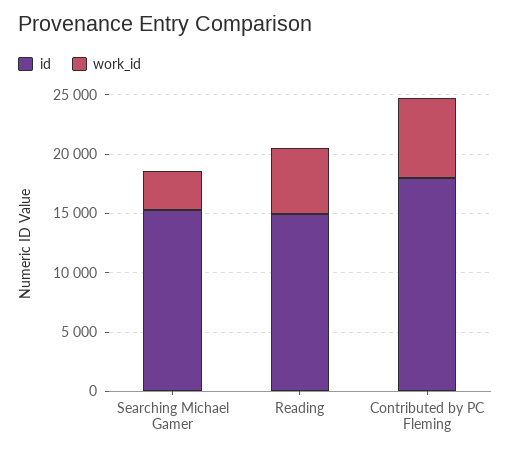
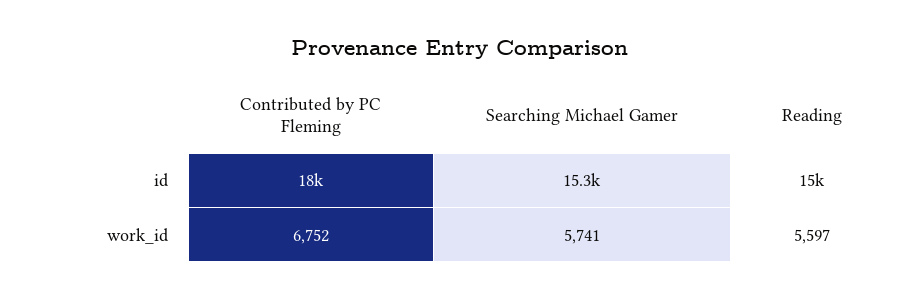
  {
    "id": {
      "Searching Michael Gamer": 15300,
      "Reading": 15000,
      "Contributed by PC Fleming": 18000
    },
    "work_id": {
-     "Searching Michael Gamer": 3000,
+     "Searching Michael Gamer": 5741,
      "Reading": 5597,
      "Contributed by PC Fleming": 6752
    }
  }

